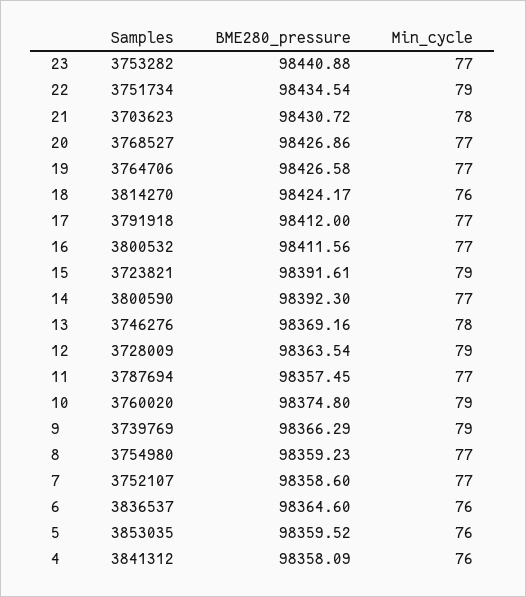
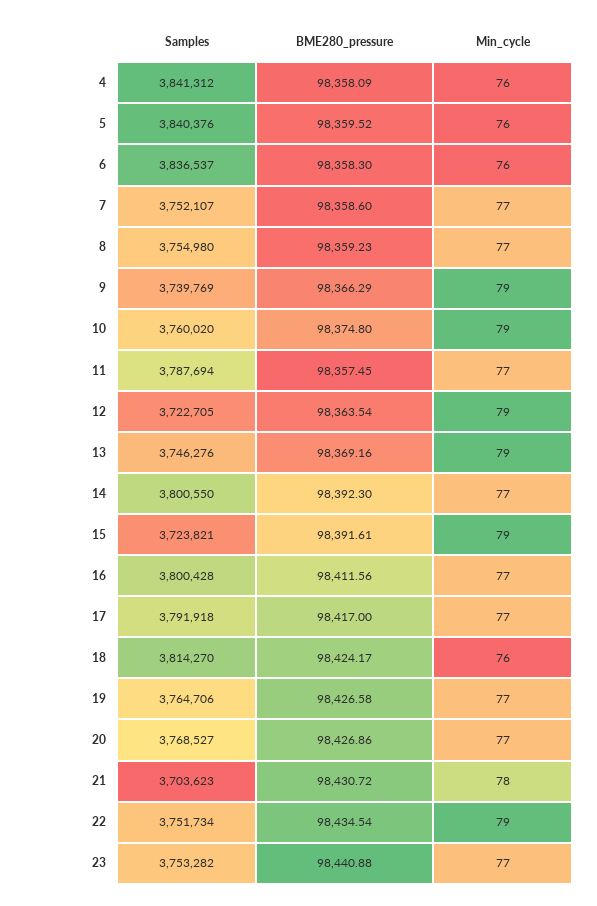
  {
    "Samples": {
      "23": 3753282,
      "22": 3751734,
      "21": 3703623,
      "20": 3768527,
      "19": 3764706,
      "18": 3814270,
      "17": 3791918,
-     "16": 3800532,
+     "16": 3800428,
      "15": 3723821,
-     "14": 3800590,
+     "14": 3800550,
      "13": 3746276,
-     "12": 3728009,
+     "12": 3722705,
      "11": 3787694,
      "10": 3760020,
      "9": 3739769,
      "8": 3754980,
      "7": 3752107,
      "6": 3836537,
-     "5": 3853035,
+     "5": 3840376,
      "4": 3841312
    },
    "BME280_pressure": {
      "23": 98440.88,
      "22": 98434.54,
      "21": 98430.72,
      "20": 98426.86,
      "19": 98426.58,
      "18": 98424.17,
-     "17": 98412,
+     "17": 98417,
      "16": 98411.56,
      "15": 98391.61,
      "14": 98392.3,
      "13": 98369.16,
      "12": 98363.54,
      "11": 98357.45,
      "10": 98374.8,
      "9": 98366.29,
      "8": 98359.23,
      "7": 98358.6,
-     "6": 98364.6,
+     "6": 98358.3,
      "5": 98359.52,
      "4": 98358.09
    },
    "Min_cycle": {
      "23": 77,
      "22": 79,
      "21": 78,
      "20": 77,
      "19": 77,
      "18": 76,
      "17": 77,
      "16": 77,
      "15": 79,
      "14": 77,
-     "13": 78,
+     "13": 79,
      "12": 79,
      "11": 77,
      "10": 79,
      "9": 79,
      "8": 77,
      "7": 77,
      "6": 76,
      "5": 76,
      "4": 76
    }
  }

